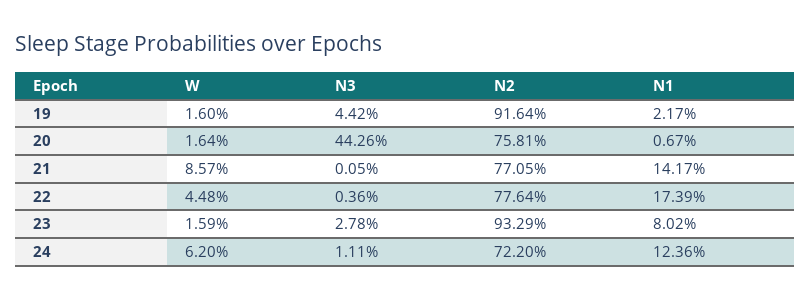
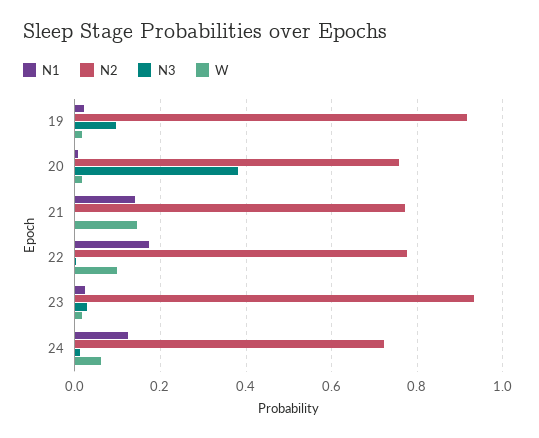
  {
    "W": {
      "19": 0.016,
      "20": 0.0164,
-     "21": 0.0857,
+     "21": 0.14,
-     "22": 0.0448,
+     "22": 0.1,
      "23": 0.0159,
      "24": 0.062
    },
    "N3": {
-     "19": 0.0442,
+     "19": 0.1,
-     "20": 0.4426,
+     "20": 0.38,
      "21": 0.0005,
      "22": 0.0036,
      "23": 0.0278,
      "24": 0.0111
    },
    "N2": {
      "19": 0.9164,
      "20": 0.7581,
      "21": 0.7705,
      "22": 0.7764,
      "23": 0.9329,
      "24": 0.722
    },
    "N1": {
      "19": 0.0217,
      "20": 0.0067,
      "21": 0.1417,
      "22": 0.1739,
-     "23": 0.0802,
+     "23": 0.02,
      "24": 0.1236
    }
  }

